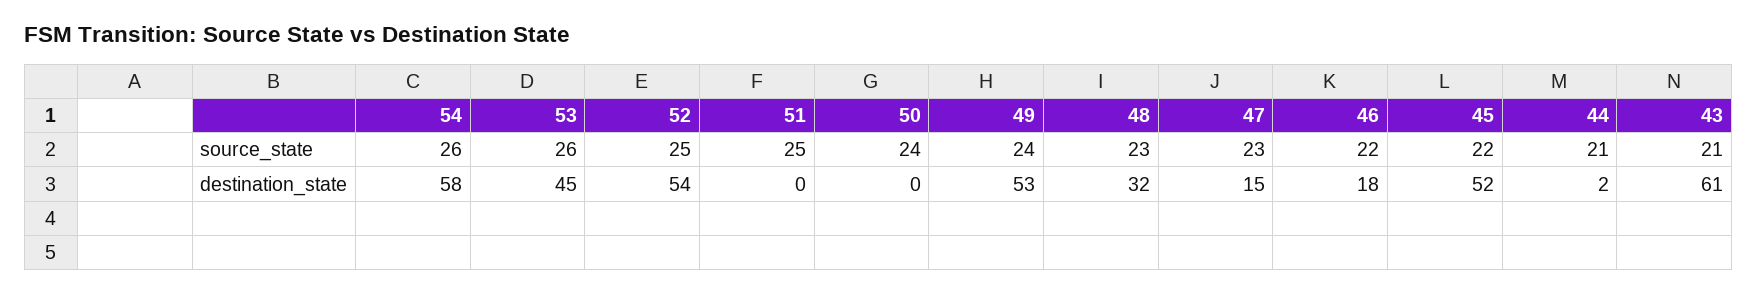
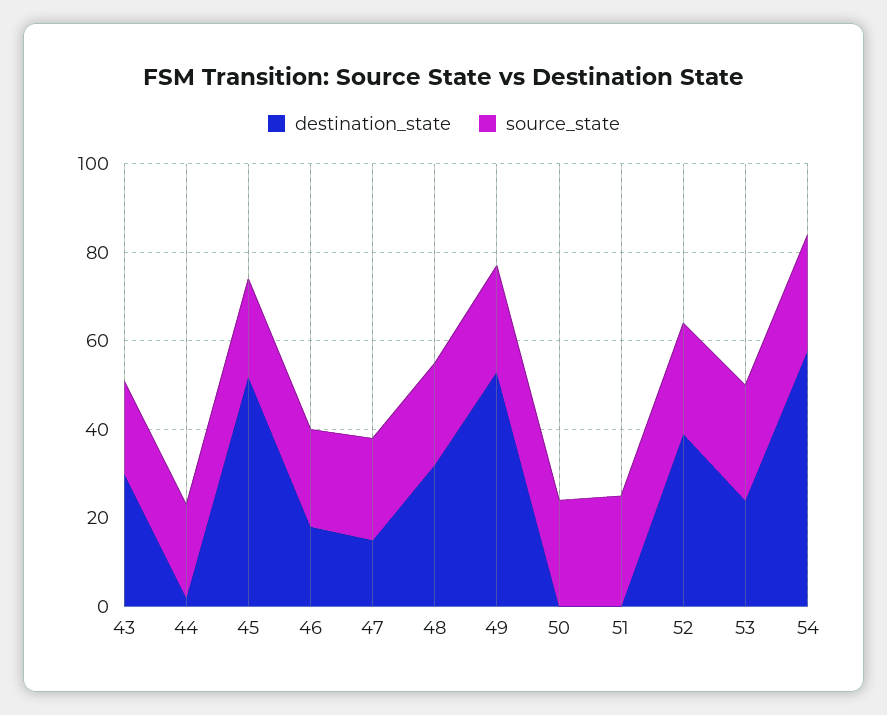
  {
    "source_state": {
      "54": 26,
      "53": 26,
      "52": 25,
      "51": 25,
      "50": 24,
      "49": 24,
      "48": 23,
      "47": 23,
      "46": 22,
      "45": 22,
      "44": 21,
      "43": 21
    },
    "destination_state": {
      "54": 58,
-     "53": 45,
+     "53": 25,
-     "52": 54,
+     "52": 40,
      "51": 0,
      "50": 0,
      "49": 53,
      "48": 32,
      "47": 15,
      "46": 18,
      "45": 52,
      "44": 2,
-     "43": 61
+     "43": 30
    }
  }

